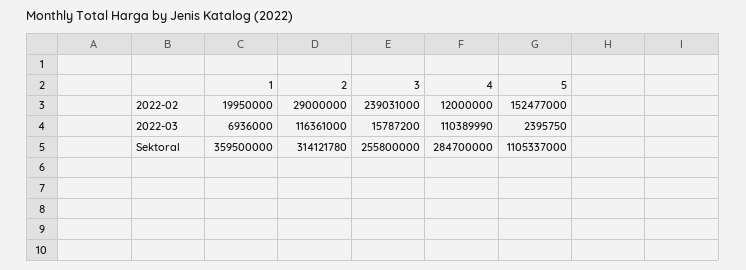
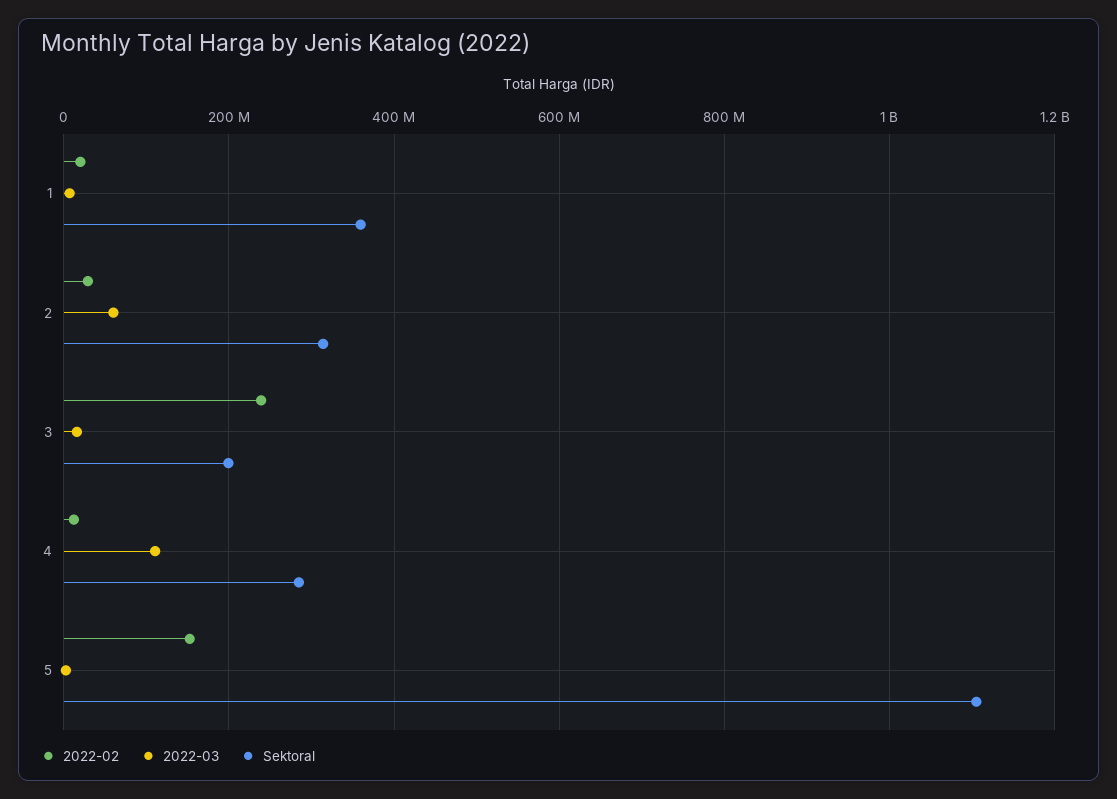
  {
    "2022-02": {
      "1": 19950000,
      "2": 29000000,
      "3": 239031000,
      "4": 12000000,
      "5": 152477000
    },
    "2022-03": {
      "1": 6936000,
-     "2": 116361000,
+     "2": 60000000,
      "3": 15787200,
      "4": 110389990,
      "5": 2395750
    },
    "Sektoral": {
      "1": 359500000,
      "2": 314121780,
-     "3": 255800000,
+     "3": 200000000,
      "4": 284700000,
      "5": 1105337000
    }
  }

